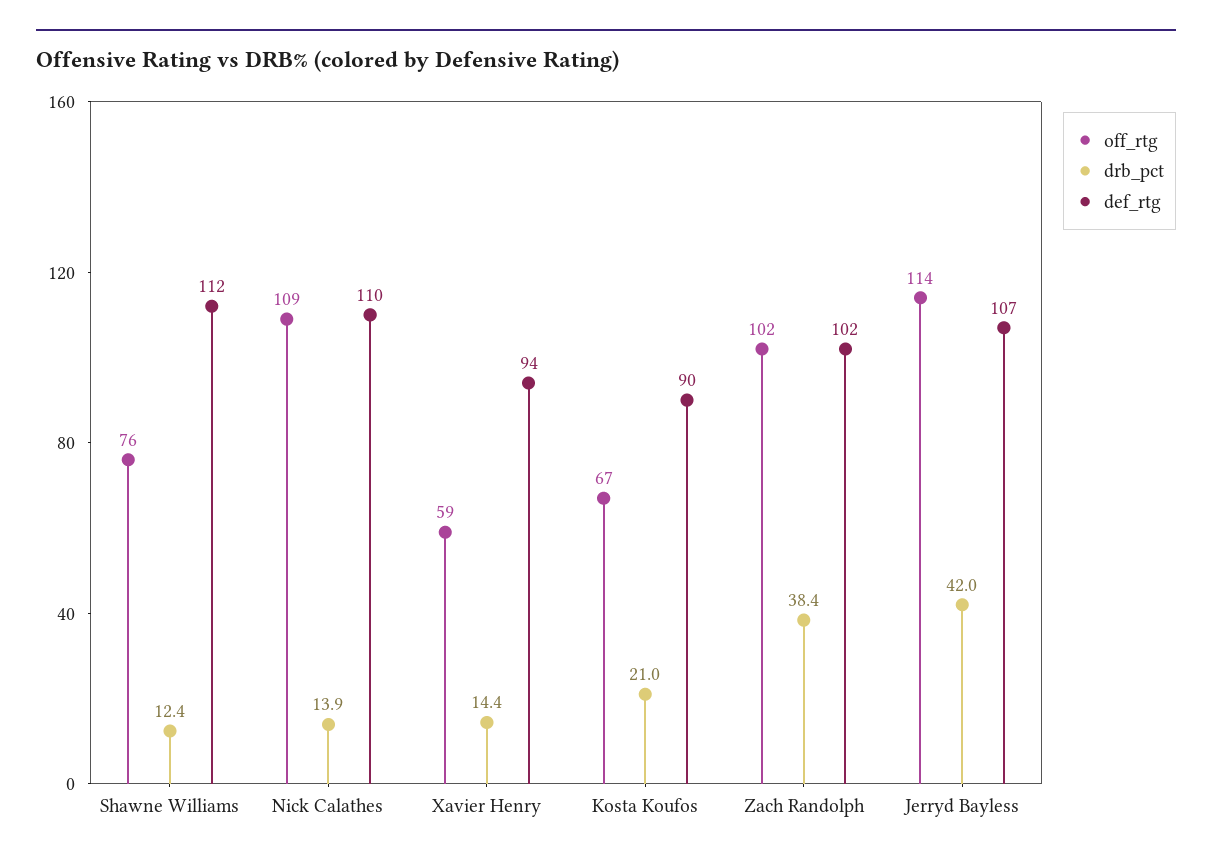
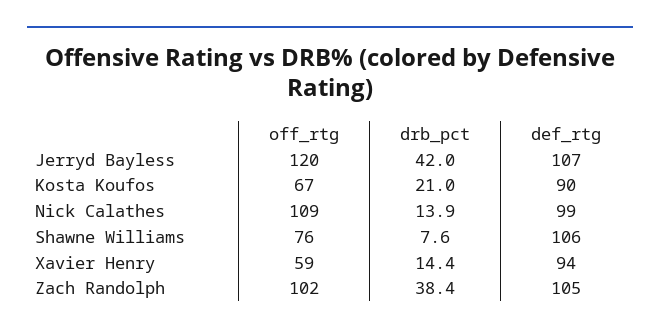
  {
    "off_rtg": {
      "Shawne Williams": 76,
      "Nick Calathes": 109,
      "Xavier Henry": 59,
      "Kosta Koufos": 67,
      "Zach Randolph": 102,
-     "Jerryd Bayless": 114
+     "Jerryd Bayless": 120
    },
    "drb_pct": {
-     "Shawne Williams": 12.4,
+     "Shawne Williams": 7.6,
      "Nick Calathes": 13.9,
      "Xavier Henry": 14.4,
      "Kosta Koufos": 21,
      "Zach Randolph": 38.4,
      "Jerryd Bayless": 42
    },
    "def_rtg": {
-     "Shawne Williams": 112,
+     "Shawne Williams": 106,
-     "Nick Calathes": 110,
+     "Nick Calathes": 99,
      "Xavier Henry": 94,
      "Kosta Koufos": 90,
-     "Zach Randolph": 102,
+     "Zach Randolph": 105,
      "Jerryd Bayless": 107
    }
  }

